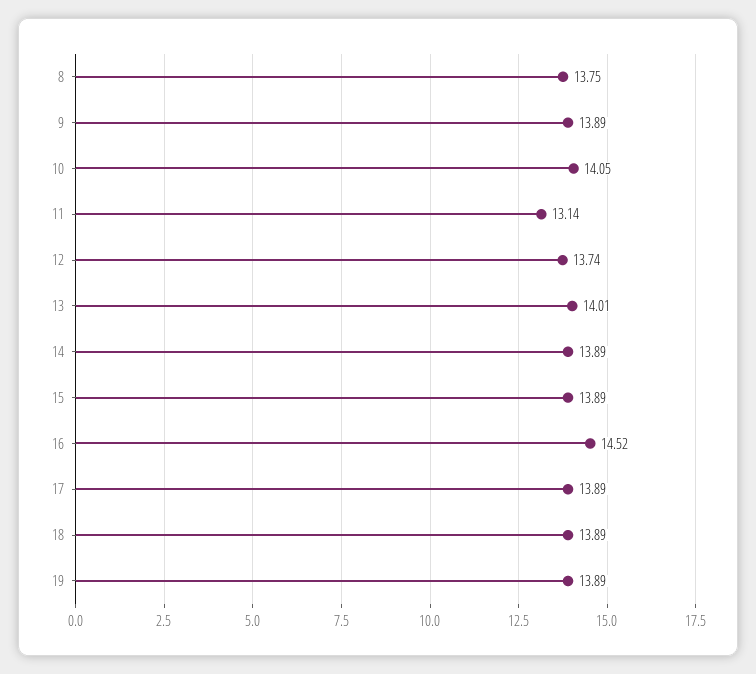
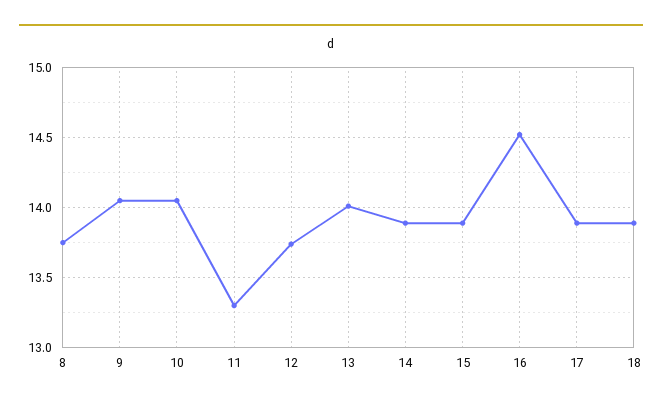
  {
    "8": 13.75,
-   "9": 13.89,
+   "9": 14.05,
    "10": 14.05,
-   "11": 13.14,
+   "11": 13.3,
    "12": 13.74,
    "13": 14.01,
    "14": 13.89,
    "15": 13.89,
    "16": 14.52,
    "17": 13.89,
-   "18": 13.89,
+   "18": 13.89
-   "19": 13.89
  }

